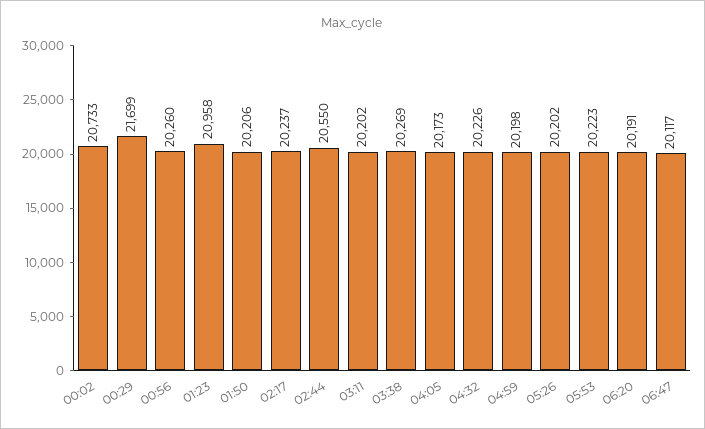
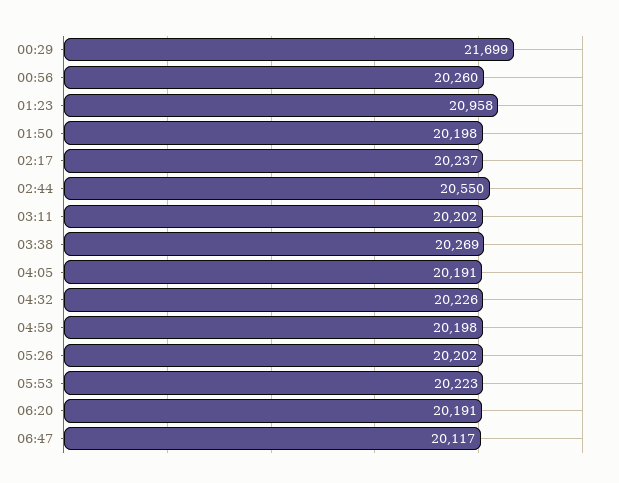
  {
-   "00:02": 20733,
    "00:29": 21699,
    "00:56": 20260,
    "01:23": 20958,
-   "01:50": 20206,
+   "01:50": 20198,
    "02:17": 20237,
    "02:44": 20550,
    "03:11": 20202,
    "03:38": 20269,
-   "04:05": 20173,
+   "04:05": 20191,
    "04:32": 20226,
    "04:59": 20198,
    "05:26": 20202,
    "05:53": 20223,
    "06:20": 20191,
    "06:47": 20117
  }

